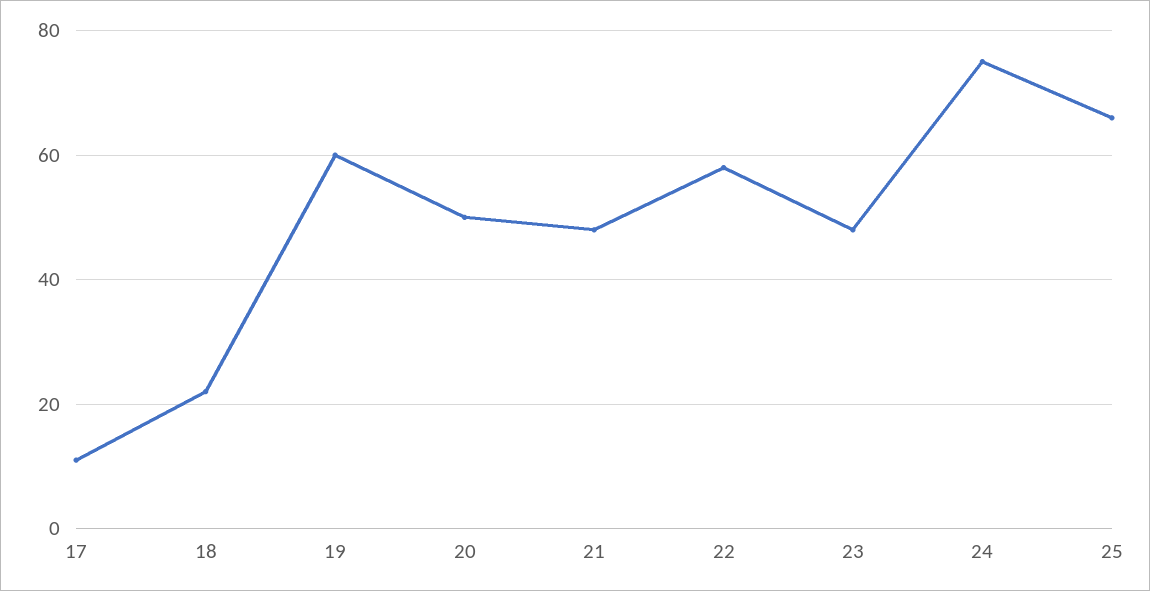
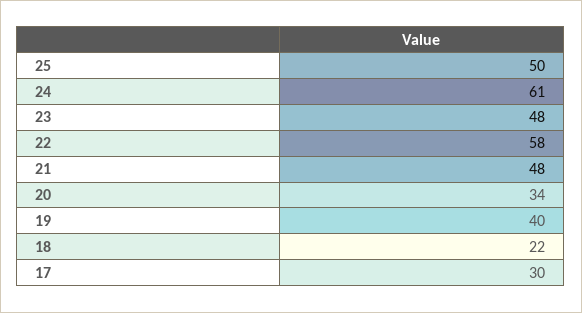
  {
-   "17": 10,
+   "17": 30,
    "18": 22,
-   "19": 60,
+   "19": 40,
-   "20": 50,
+   "20": 34,
    "21": 48,
    "22": 58,
    "23": 48,
-   "24": 75,
+   "24": 61,
-   "25": 65
+   "25": 50
  }

